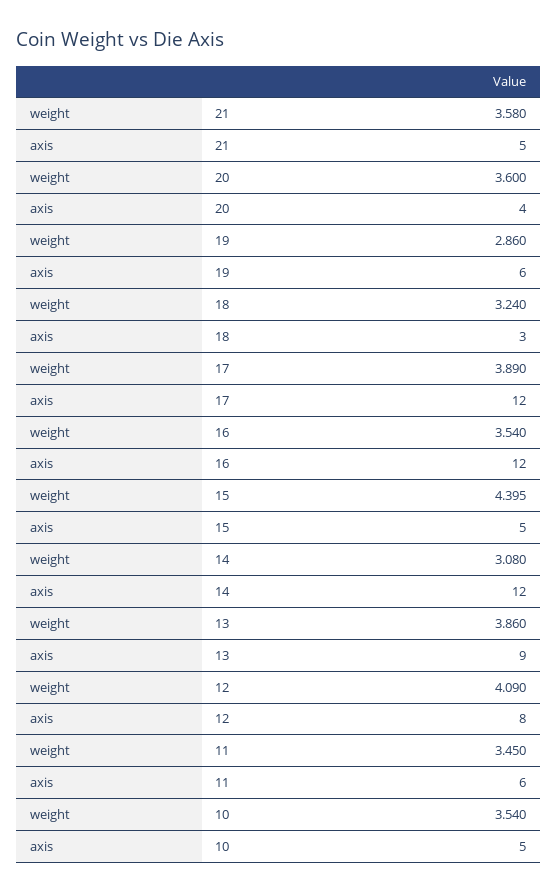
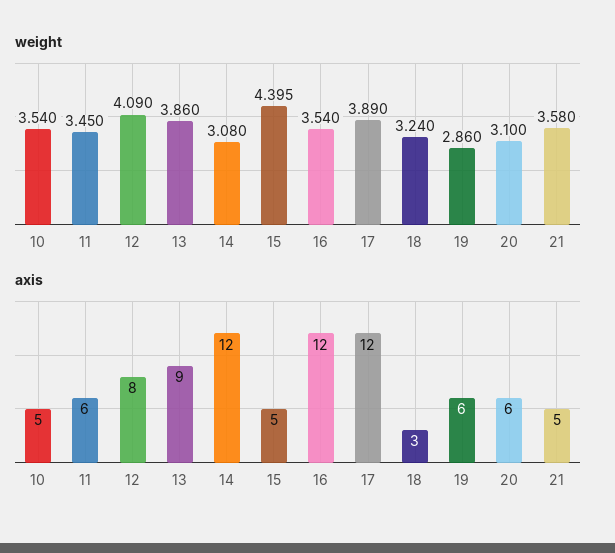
  {
    "weight": {
      "21": 3.58,
-     "20": 3.6,
+     "20": 3.1,
      "19": 2.86,
      "18": 3.24,
      "17": 3.89,
      "16": 3.54,
      "15": 4.395,
      "14": 3.08,
      "13": 3.86,
      "12": 4.09,
      "11": 3.45,
      "10": 3.54
    },
    "axis": {
      "21": 5,
-     "20": 4,
+     "20": 6,
      "19": 6,
      "18": 3,
      "17": 12,
      "16": 12,
      "15": 5,
      "14": 12,
      "13": 9,
      "12": 8,
      "11": 6,
      "10": 5
    }
  }

